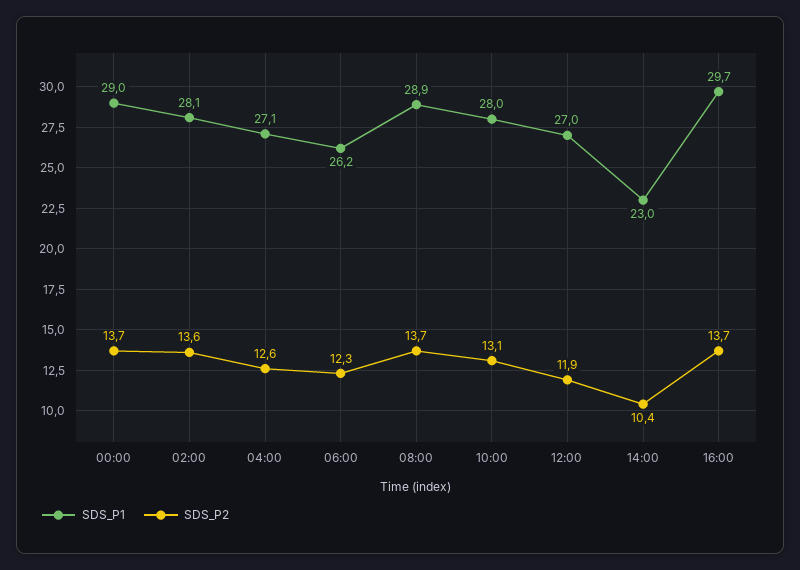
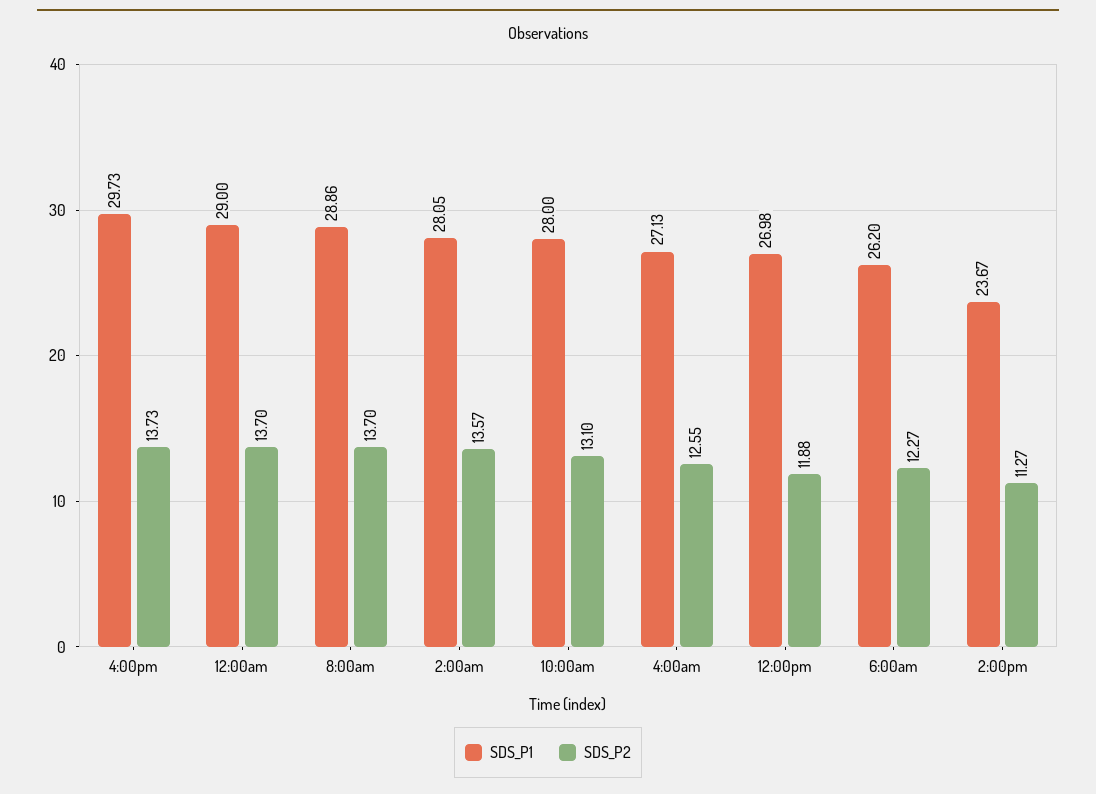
  {
    "SDS_P1": {
      "00:00": 29,
      "02:00": 28.05,
      "04:00": 27.13,
      "06:00": 26.2,
      "08:00": 28.86,
      "10:00": 28,
      "12:00": 26.98,
-     "14:00": 23,
+     "14:00": 23.67,
      "16:00": 29.73
    },
    "SDS_P2": {
      "00:00": 13.7,
      "02:00": 13.57,
      "04:00": 12.55,
      "06:00": 12.27,
      "08:00": 13.7,
      "10:00": 13.1,
      "12:00": 11.88,
-     "14:00": 10.4,
+     "14:00": 11.27,
      "16:00": 13.73
    }
  }

